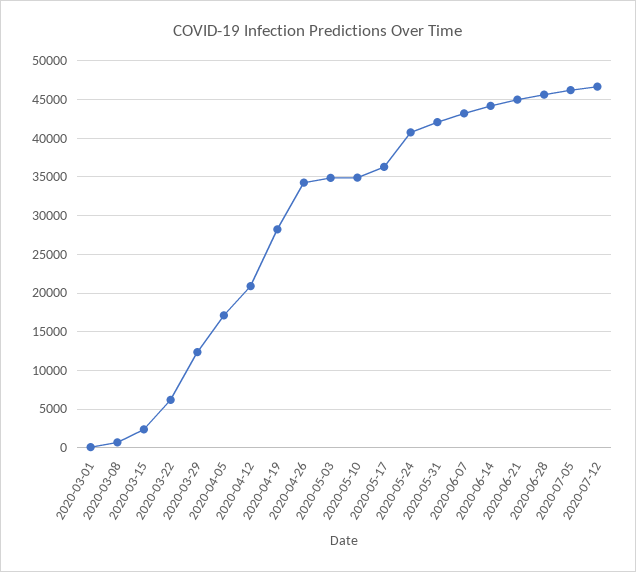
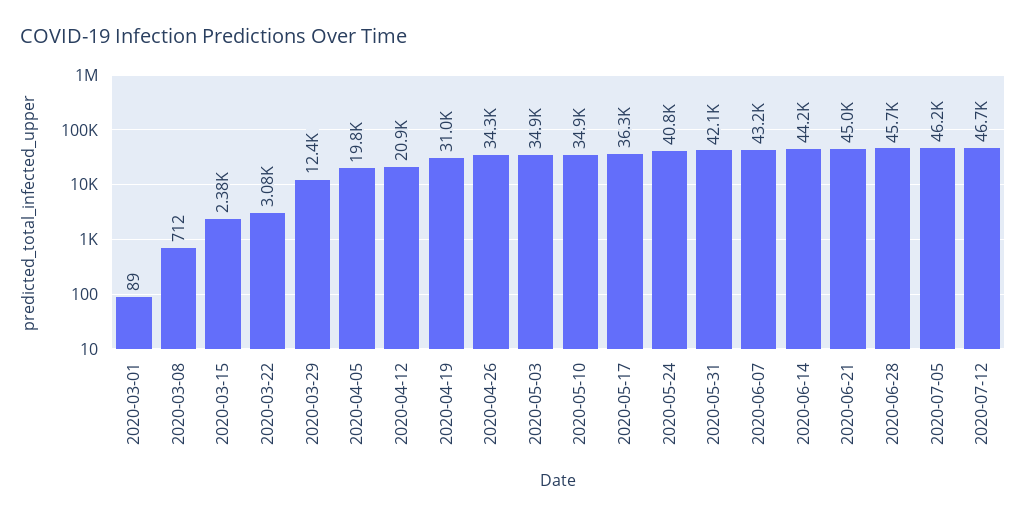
  {
    "2020-03-01": 89,
    "2020-03-08": 712,
    "2020-03-15": 2380,
-   "2020-03-22": 6000,
+   "2020-03-22": 3080,
    "2020-03-29": 12400,
-   "2020-04-05": 17000,
+   "2020-04-05": 19800,
    "2020-04-12": 20900,
-   "2020-04-19": 28000,
+   "2020-04-19": 31000,
    "2020-04-26": 34300,
    "2020-05-03": 34900,
    "2020-05-10": 34900,
    "2020-05-17": 36300,
    "2020-05-24": 40800,
    "2020-05-31": 42100,
    "2020-06-07": 43200,
    "2020-06-14": 44200,
    "2020-06-21": 45000,
    "2020-06-28": 45700,
    "2020-07-05": 46200,
    "2020-07-12": 46700
  }

